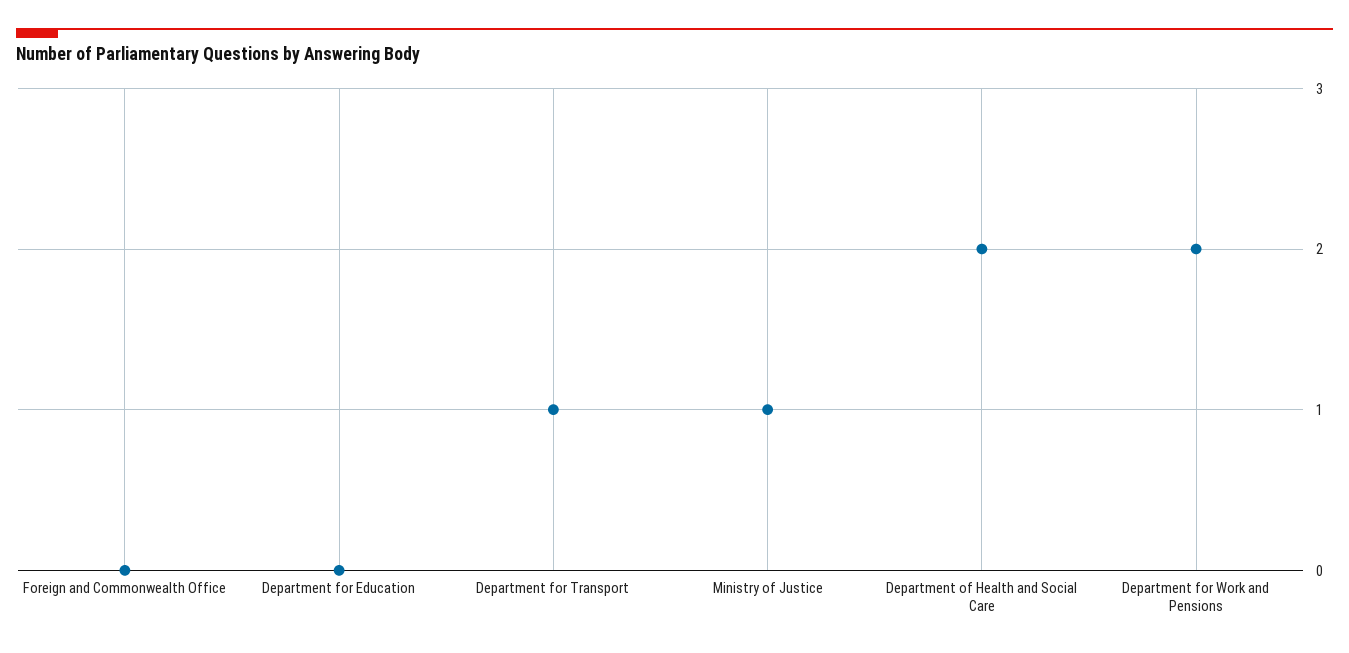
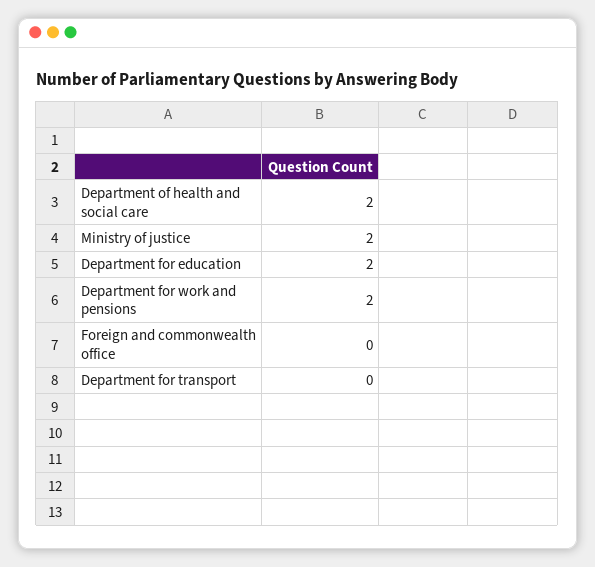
  {
    "Foreign and Commonwealth Office": 0,
-   "Department for Education": 0,
+   "Department for Education": 2,
-   "Department for Transport": 1,
+   "Department for Transport": 0,
-   "Ministry of Justice": 1,
+   "Ministry of Justice": 2,
    "Department of Health and Social Care": 2,
    "Department for Work and Pensions": 2
  }

